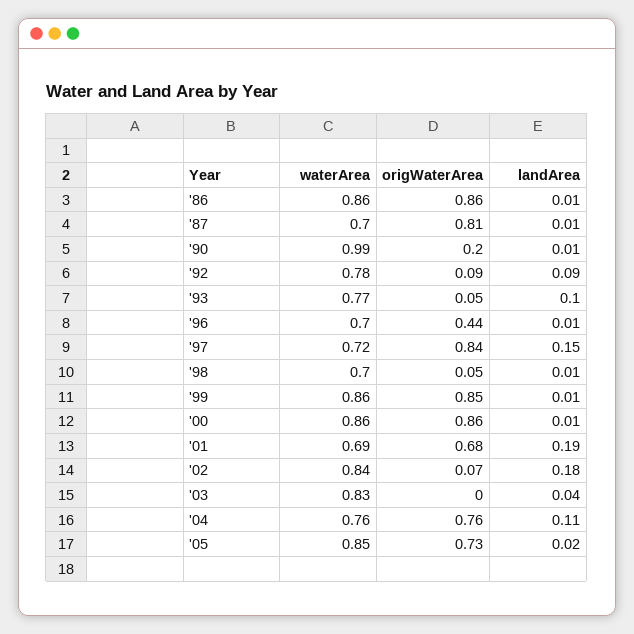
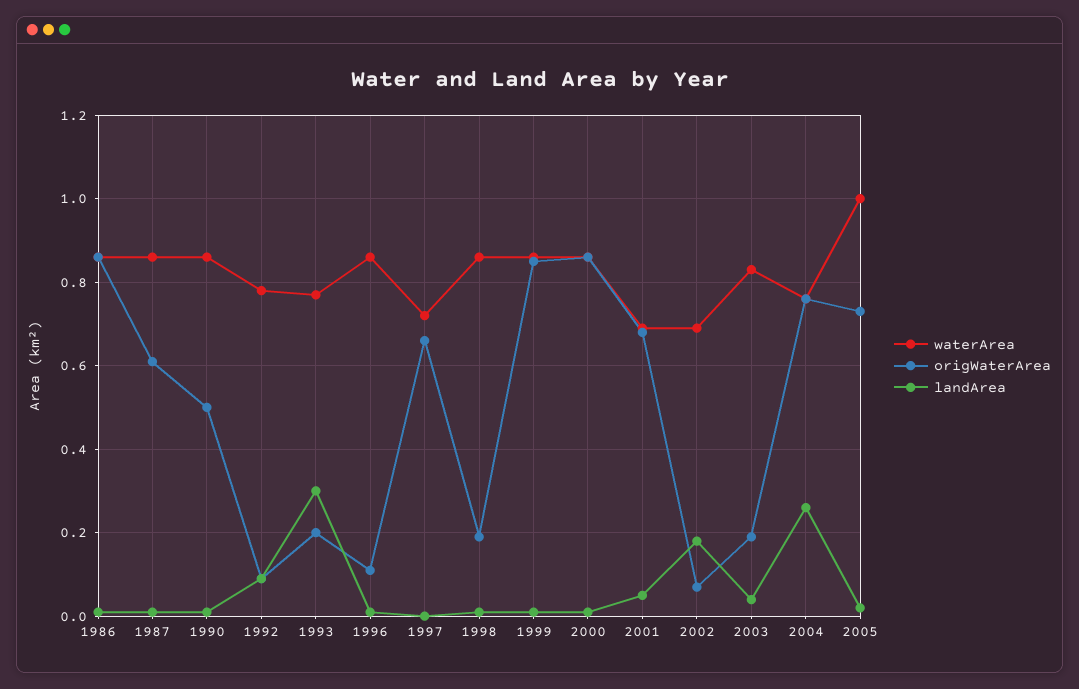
  {
    "waterArea": {
      "'86": 0.86,
-     "'87": 0.7,
+     "'87": 0.85,
-     "'90": 0.99,
+     "'90": 0.85,
      "'92": 0.78,
      "'93": 0.77,
-     "'96": 0.7,
+     "'96": 0.85,
      "'97": 0.72,
-     "'98": 0.7,
+     "'98": 0.85,
      "'99": 0.86,
      "'00": 0.86,
      "'01": 0.69,
-     "'02": 0.84,
+     "'02": 0.7,
      "'03": 0.83,
      "'04": 0.76,
-     "'05": 0.85
+     "'05": 1
    },
    "origWaterArea": {
      "'86": 0.86,
-     "'87": 0.81,
+     "'87": 0.6,
-     "'90": 0.2,
+     "'90": 0.5,
      "'92": 0.09,
-     "'93": 0.05,
+     "'93": 0.2,
-     "'96": 0.44,
+     "'96": 0.1,
-     "'97": 0.84,
+     "'97": 0.65,
-     "'98": 0.05,
+     "'98": 0.2,
      "'99": 0.85,
      "'00": 0.86,
      "'01": 0.68,
      "'02": 0.07,
-     "'03": 0,
+     "'03": 0.2,
      "'04": 0.76,
      "'05": 0.73
    },
    "landArea": {
      "'86": 0.01,
      "'87": 0.01,
      "'90": 0.01,
      "'92": 0.09,
-     "'93": 0.1,
+     "'93": 0.3,
      "'96": 0.01,
-     "'97": 0.15,
+     "'97": 0,
      "'98": 0.01,
      "'99": 0.01,
      "'00": 0.01,
-     "'01": 0.19,
+     "'01": 0.05,
      "'02": 0.18,
      "'03": 0.04,
-     "'04": 0.11,
+     "'04": 0.25,
      "'05": 0.02
    }
  }

